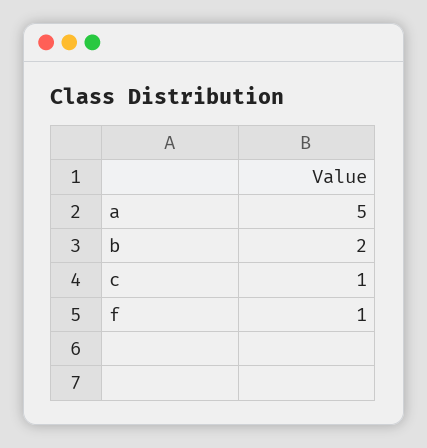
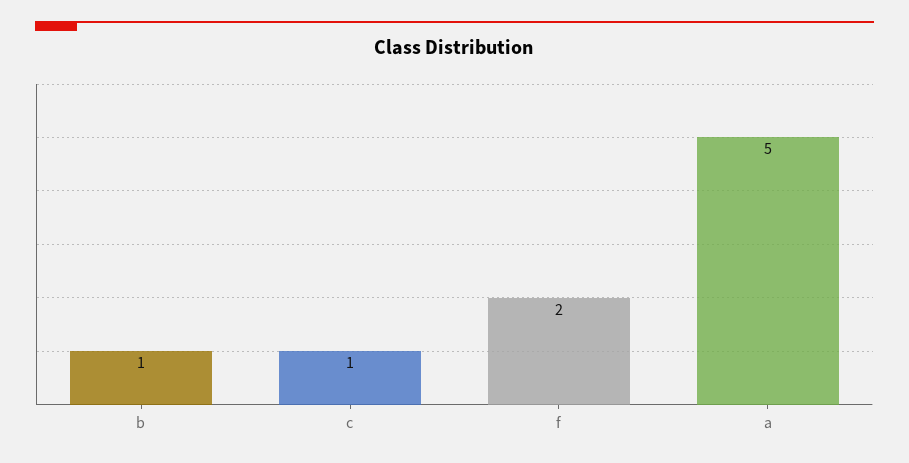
  {
    "a": 5,
-   "b": 2,
+   "b": 1,
    "c": 1,
-   "f": 1
+   "f": 2
  }

